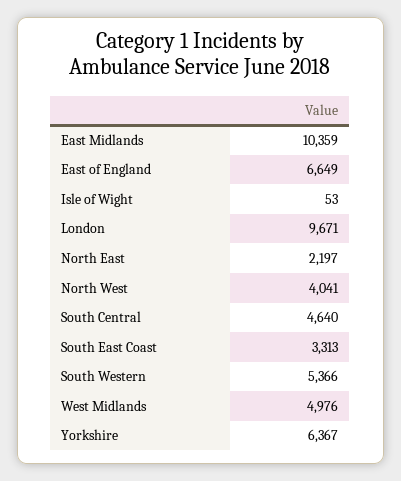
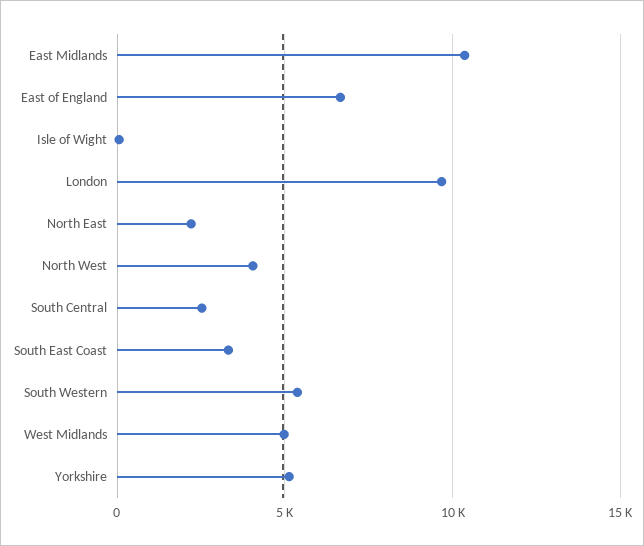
  {
    "East Midlands": 10359,
    "East of England": 6649,
    "Isle of Wight": 53,
    "London": 9671,
    "North East": 2197,
    "North West": 4041,
-   "South Central": 4640,
+   "South Central": 2500,
    "South East Coast": 3313,
    "South Western": 5366,
    "West Midlands": 4976,
-   "Yorkshire": 6367
+   "Yorkshire": 5000
  }

